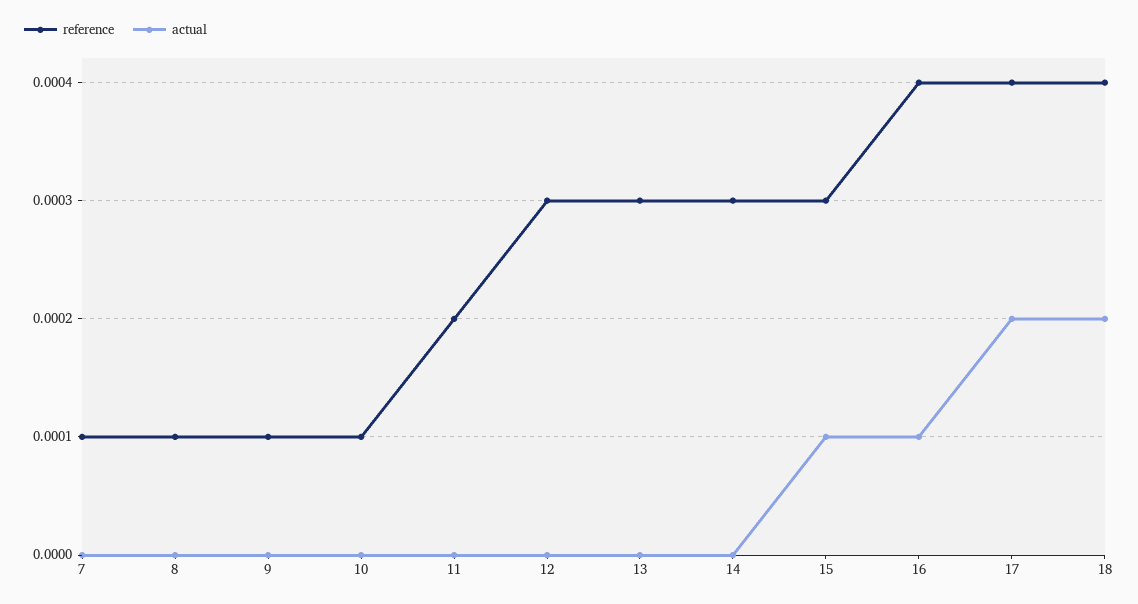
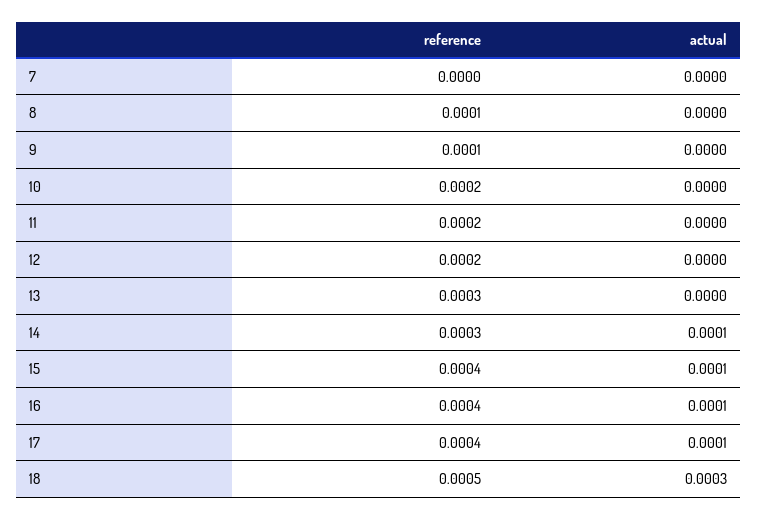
  {
    "reference": {
-     "7": 0.0001,
+     "7": 0,
      "8": 0.0001,
      "9": 0.0001,
-     "10": 0.0001,
+     "10": 0.0002,
      "11": 0.0002,
-     "12": 0.0003,
+     "12": 0.0002,
      "13": 0.0003,
      "14": 0.0003,
-     "15": 0.0003,
+     "15": 0.0004,
      "16": 0.0004,
      "17": 0.0004,
-     "18": 0.0004
+     "18": 0.0005
    },
    "actual": {
      "7": 0,
      "8": 0,
      "9": 0,
      "10": 0,
      "11": 0,
      "12": 0,
      "13": 0,
-     "14": 0,
+     "14": 0.0001,
      "15": 0.0001,
      "16": 0.0001,
-     "17": 0.0002,
+     "17": 0.0001,
-     "18": 0.0002
+     "18": 0.0003
    }
  }

